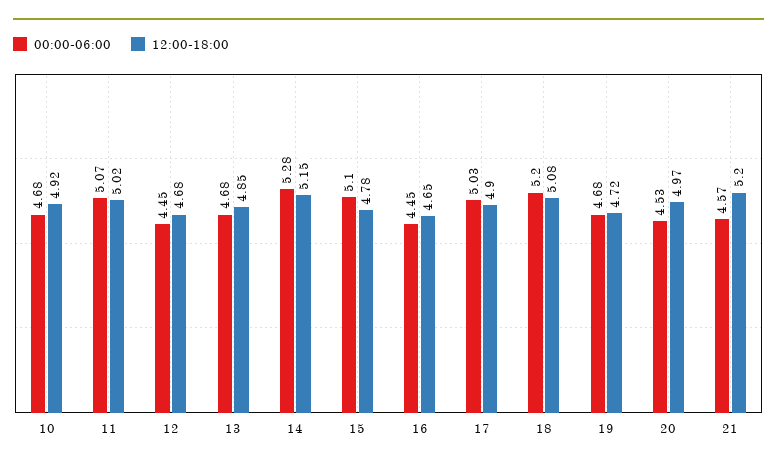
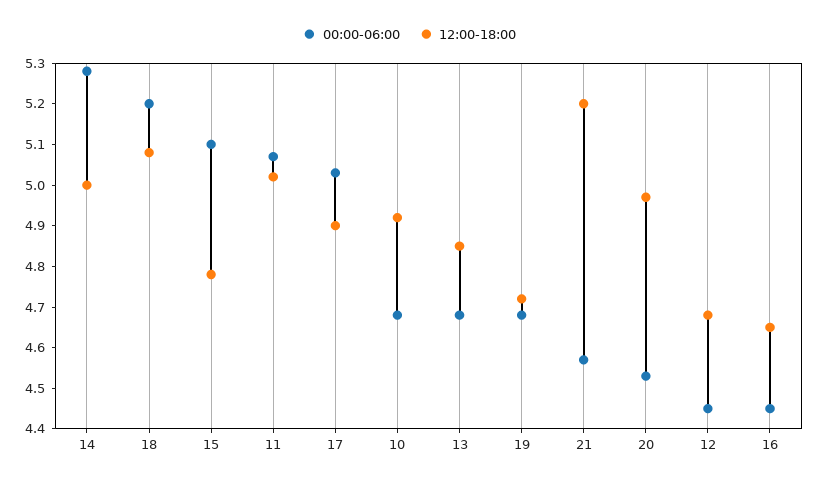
  {
    "00:00-06:00": {
      "10": 4.68,
      "11": 5.07,
      "12": 4.45,
      "13": 4.68,
      "14": 5.28,
      "15": 5.1,
      "16": 4.45,
      "17": 5.03,
      "18": 5.2,
      "19": 4.68,
      "20": 4.53,
      "21": 4.57
    },
    "12:00-18:00": {
      "10": 4.92,
      "11": 5.02,
      "12": 4.68,
      "13": 4.85,
-     "14": 5.15,
+     "14": 5,
      "15": 4.78,
      "16": 4.65,
      "17": 4.9,
      "18": 5.08,
      "19": 4.72,
      "20": 4.97,
      "21": 5.2
    }
  }

